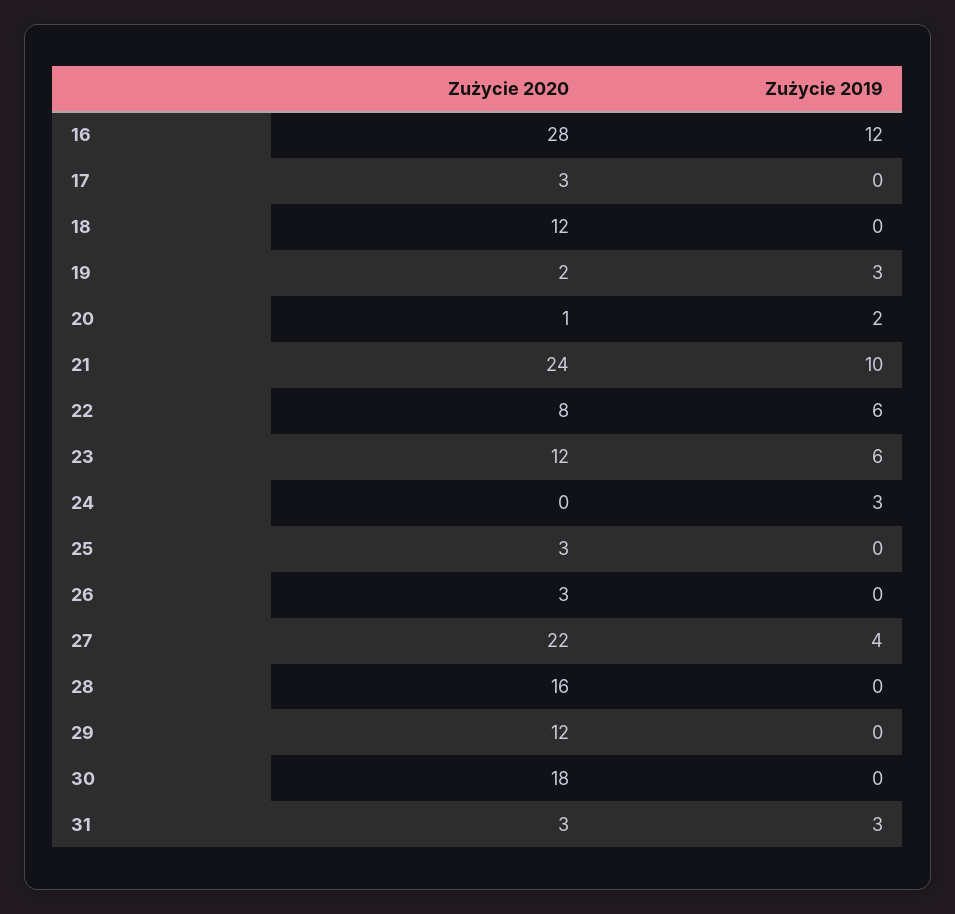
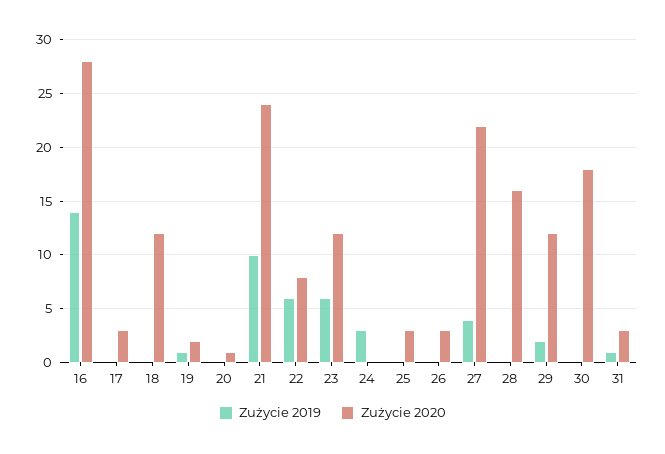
  {
    "Zużycie 2020": {
      "16": 28,
      "17": 3,
      "18": 12,
      "19": 2,
      "20": 1,
      "21": 24,
      "22": 8,
      "23": 12,
      "24": 0,
      "25": 3,
      "26": 3,
      "27": 22,
      "28": 16,
      "29": 12,
      "30": 18,
      "31": 3
    },
    "Zużycie 2019": {
-     "16": 12,
+     "16": 14,
      "17": 0,
      "18": 0,
-     "19": 3,
+     "19": 1,
-     "20": 2,
+     "20": 0,
      "21": 10,
      "22": 6,
      "23": 6,
      "24": 3,
      "25": 0,
      "26": 0,
      "27": 4,
      "28": 0,
-     "29": 0,
+     "29": 2,
      "30": 0,
-     "31": 3
+     "31": 1
    }
  }

